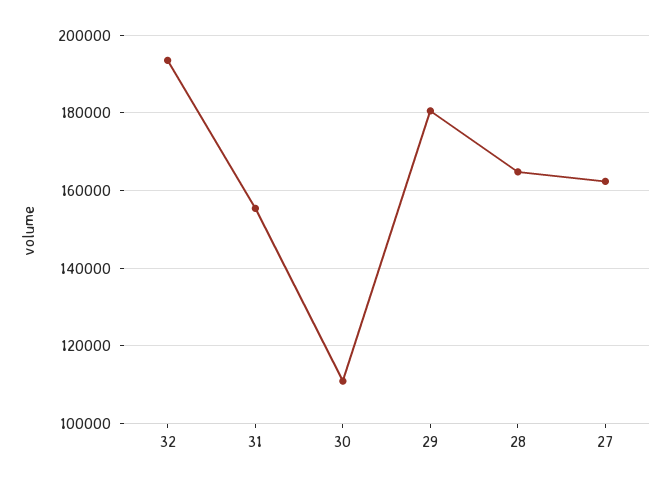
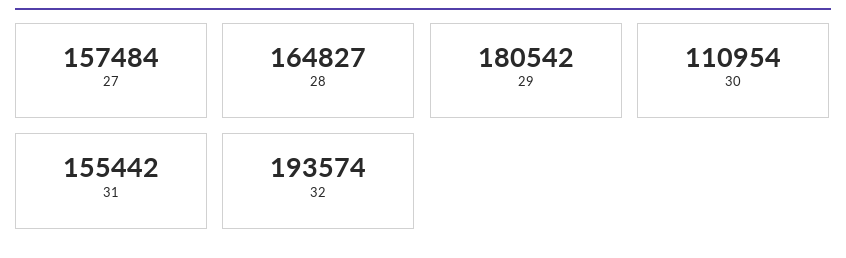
  {
    "32": 193574,
    "31": 155442,
    "30": 110954,
    "29": 180542,
    "28": 164827,
-   "27": 162000
+   "27": 157484
  }

